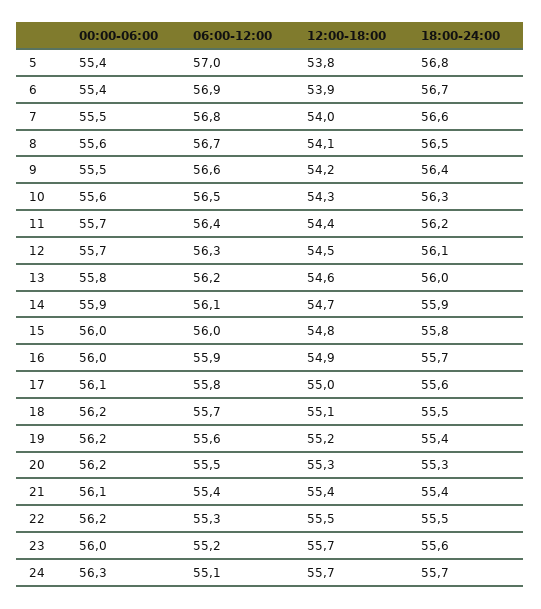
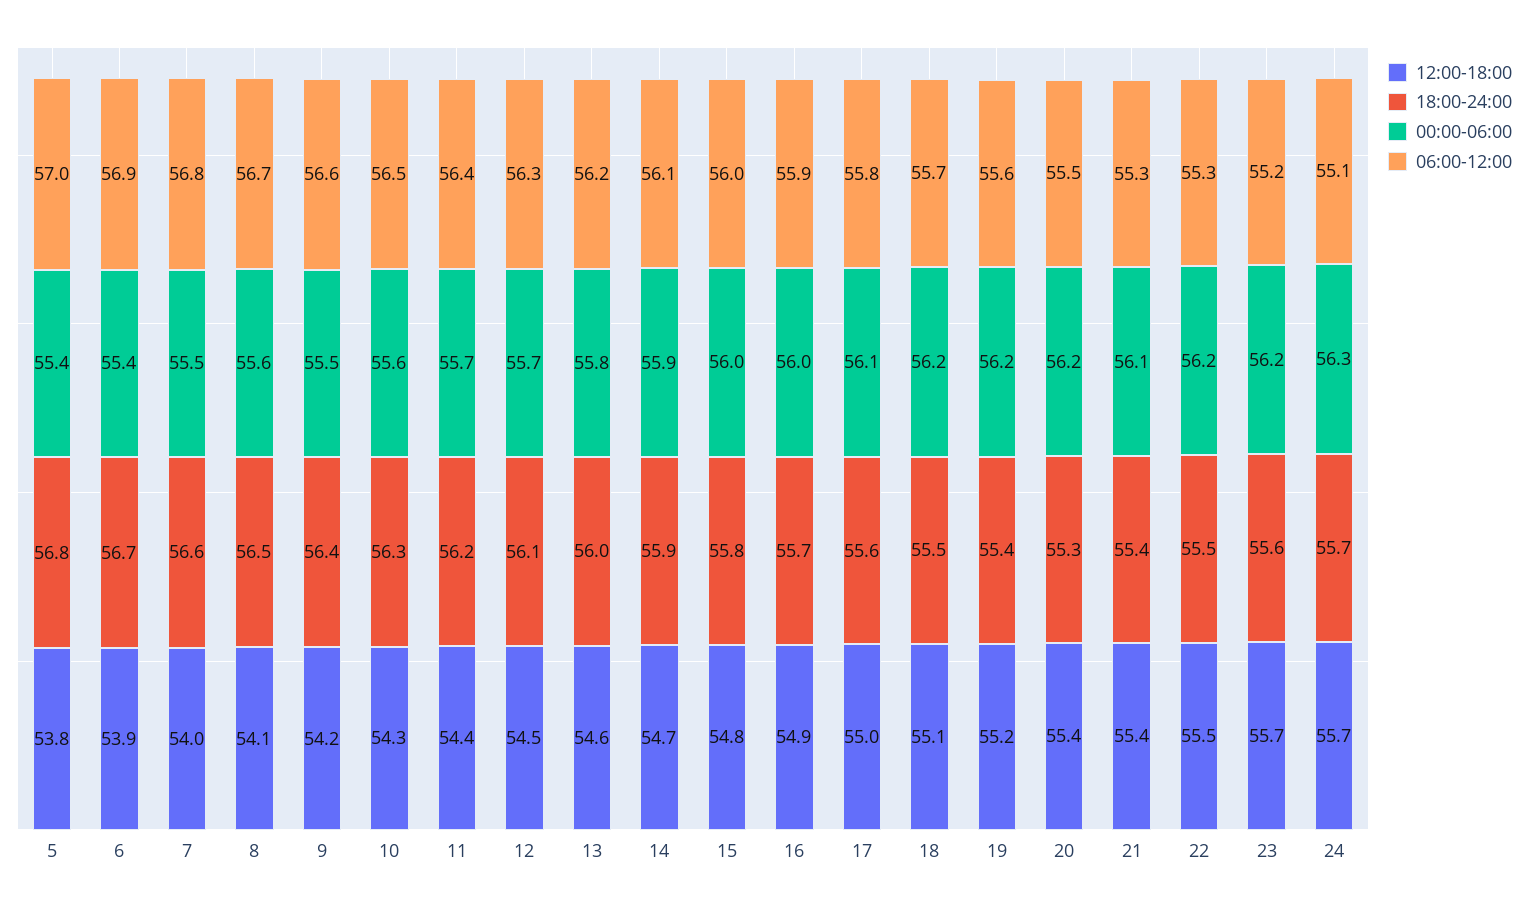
  {
    "00:00-06:00": {
      "5": 55.4,
      "6": 55.4,
      "7": 55.5,
      "8": 55.6,
      "9": 55.5,
      "10": 55.6,
      "11": 55.7,
      "12": 55.7,
      "13": 55.8,
      "14": 55.9,
      "15": 56,
      "16": 56,
      "17": 56.1,
      "18": 56.2,
      "19": 56.2,
      "20": 56.2,
      "21": 56.1,
      "22": 56.2,
-     "23": 56,
+     "23": 56.2,
      "24": 56.3
    },
    "06:00-12:00": {
      "5": 57,
      "6": 56.9,
      "7": 56.8,
      "8": 56.7,
      "9": 56.6,
      "10": 56.5,
      "11": 56.4,
      "12": 56.3,
      "13": 56.2,
      "14": 56.1,
      "15": 56,
      "16": 55.9,
      "17": 55.8,
      "18": 55.7,
      "19": 55.6,
      "20": 55.5,
-     "21": 55.4,
+     "21": 55.3,
      "22": 55.3,
      "23": 55.2,
      "24": 55.1
    },
    "12:00-18:00": {
      "5": 53.8,
      "6": 53.9,
      "7": 54,
      "8": 54.1,
      "9": 54.2,
      "10": 54.3,
      "11": 54.4,
      "12": 54.5,
      "13": 54.6,
      "14": 54.7,
      "15": 54.8,
      "16": 54.9,
      "17": 55,
      "18": 55.1,
      "19": 55.2,
-     "20": 55.3,
+     "20": 55.4,
      "21": 55.4,
      "22": 55.5,
      "23": 55.7,
      "24": 55.7
    },
    "18:00-24:00": {
      "5": 56.8,
      "6": 56.7,
      "7": 56.6,
      "8": 56.5,
      "9": 56.4,
      "10": 56.3,
      "11": 56.2,
      "12": 56.1,
      "13": 56,
      "14": 55.9,
      "15": 55.8,
      "16": 55.7,
      "17": 55.6,
      "18": 55.5,
      "19": 55.4,
      "20": 55.3,
      "21": 55.4,
      "22": 55.5,
      "23": 55.6,
      "24": 55.7
    }
  }

